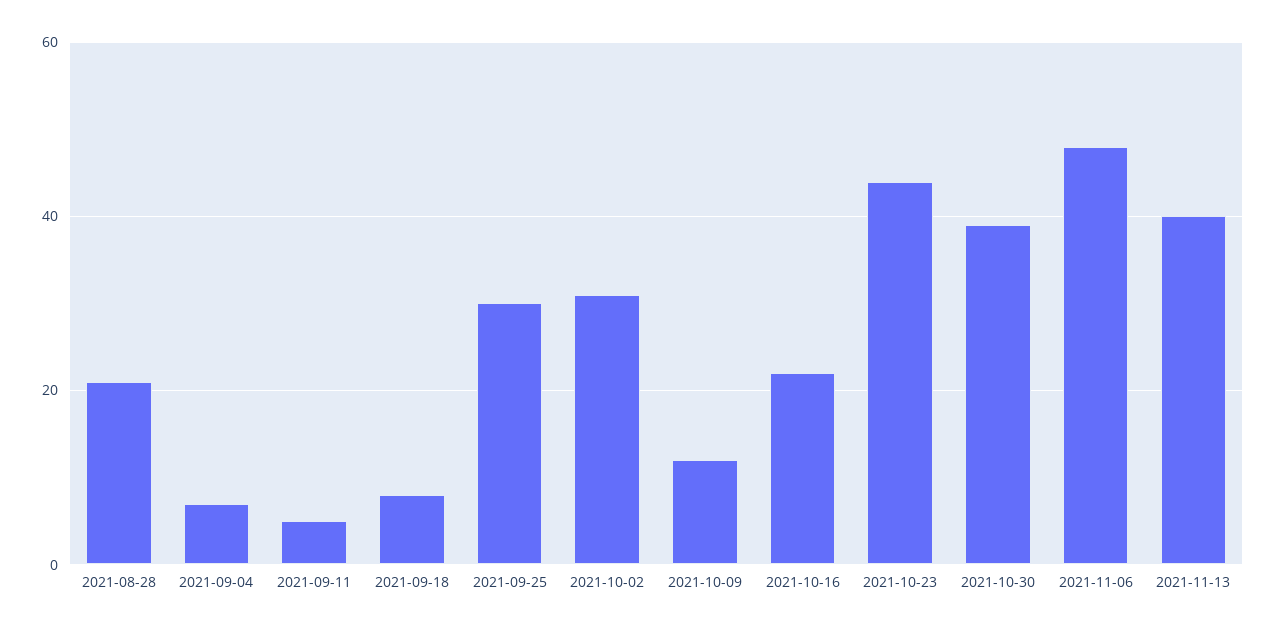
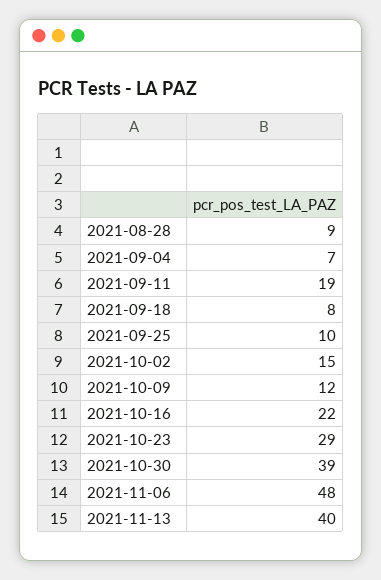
  {
-   "2021-08-28": 20,
+   "2021-08-28": 9,
    "2021-09-04": 7,
-   "2021-09-11": 5,
+   "2021-09-11": 19,
    "2021-09-18": 8,
-   "2021-09-25": 30,
+   "2021-09-25": 10,
-   "2021-10-02": 30,
+   "2021-10-02": 15,
    "2021-10-09": 12,
    "2021-10-16": 22,
-   "2021-10-23": 45,
+   "2021-10-23": 29,
    "2021-10-30": 39,
    "2021-11-06": 48,
    "2021-11-13": 40
  }

